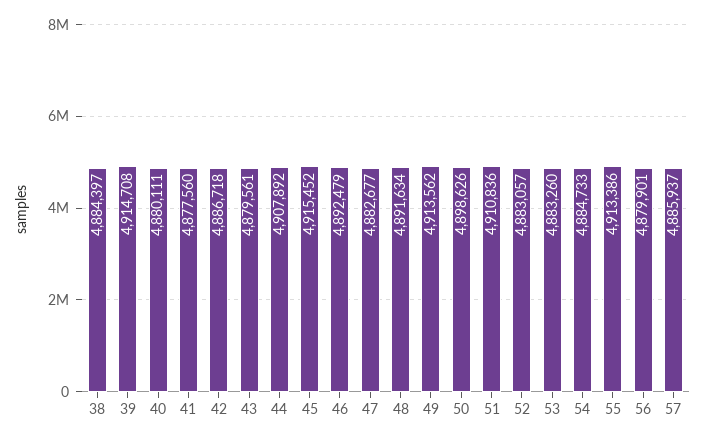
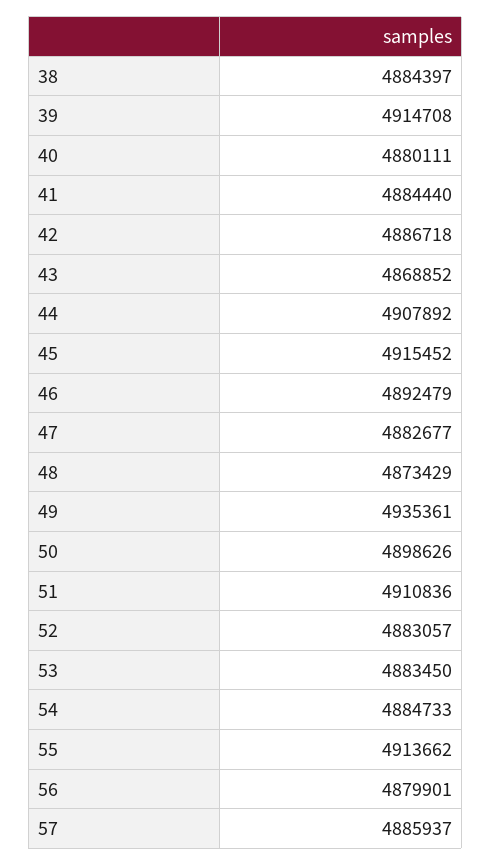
  {
    "38": 4884397,
    "39": 4914708,
    "40": 4880111,
-   "41": 4877560,
+   "41": 4884440,
    "42": 4886718,
-   "43": 4879561,
+   "43": 4868852,
    "44": 4907892,
    "45": 4915452,
    "46": 4892479,
    "47": 4882677,
-   "48": 4891634,
+   "48": 4873429,
-   "49": 4913562,
+   "49": 4935361,
    "50": 4898626,
    "51": 4910836,
    "52": 4883057,
-   "53": 4883260,
+   "53": 4883450,
    "54": 4884733,
-   "55": 4913386,
+   "55": 4913662,
    "56": 4879901,
    "57": 4885937
  }

